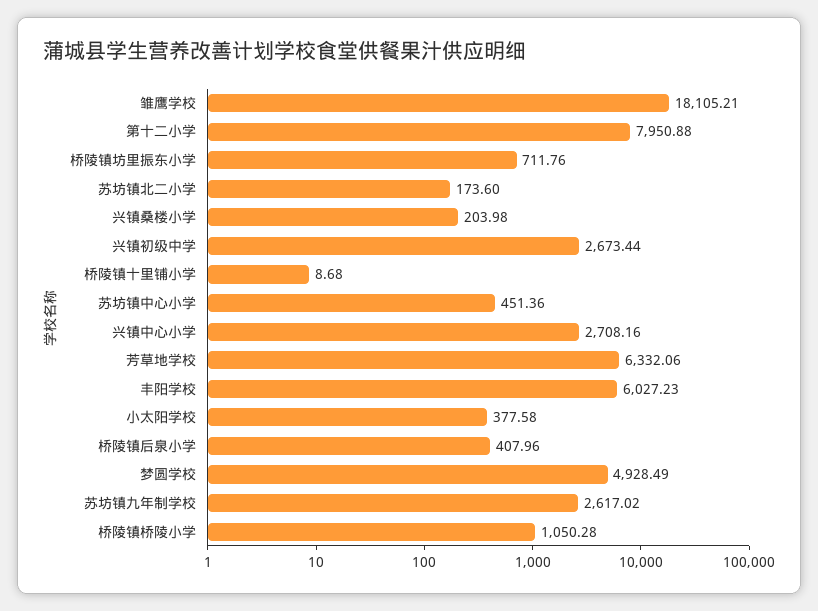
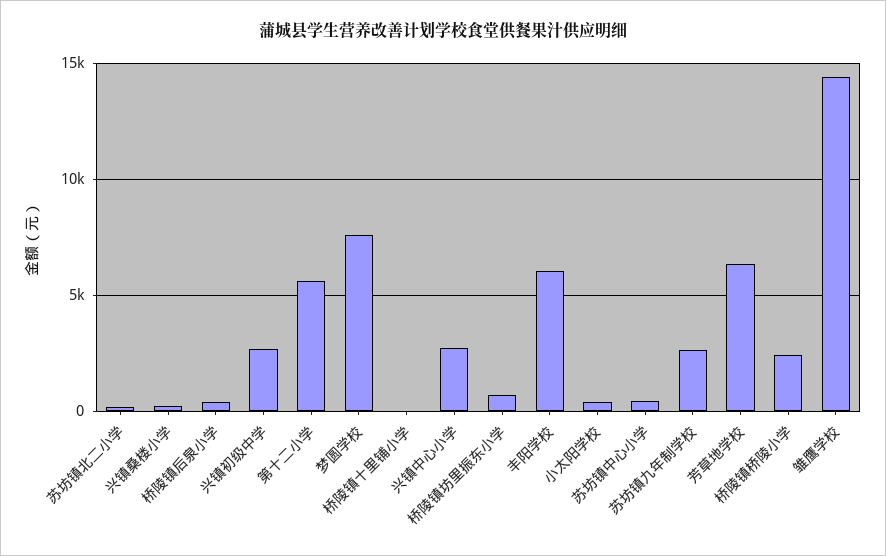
  {
-   "雏鹰学校": 18105.21,
+   "雏鹰学校": 14500,
-   "第十二小学": 7950.88,
+   "第十二小学": 5500,
    "桥陵镇坊里振东小学": 711.76,
    "苏坊镇北二小学": 173.6,
    "兴镇桑楼小学": 203.98,
    "兴镇初级中学": 2673.44,
    "桥陵镇十里铺小学": 8.68,
    "苏坊镇中心小学": 451.36,
    "兴镇中心小学": 2708.16,
    "芳草地学校": 6332.06,
    "丰阳学校": 6027.23,
    "小太阳学校": 377.58,
    "桥陵镇后泉小学": 407.96,
-   "梦圆学校": 4928.49,
+   "梦圆学校": 7500,
    "苏坊镇九年制学校": 2617.02,
-   "桥陵镇桥陵小学": 1050.28
+   "桥陵镇桥陵小学": 2500
  }

